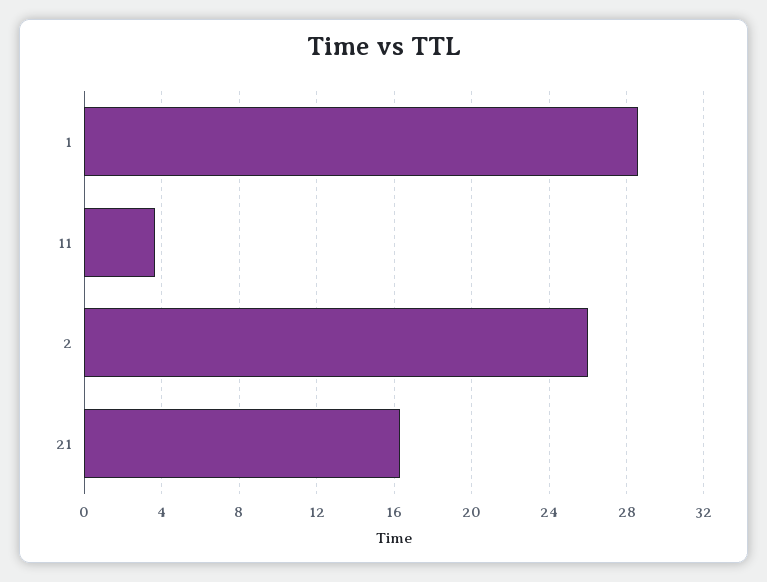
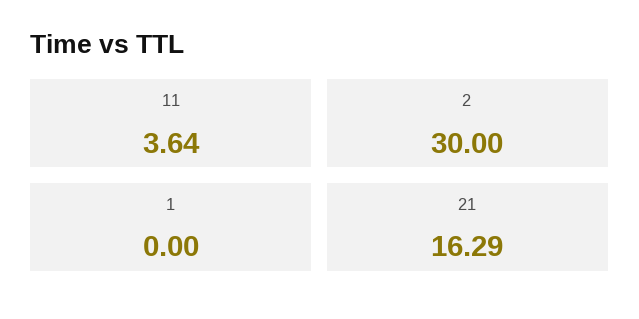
  {
-   "1": 28.5,
+   "1": 0,
    "11": 3.64,
-   "2": 26,
+   "2": 30,
    "21": 16.29
  }

